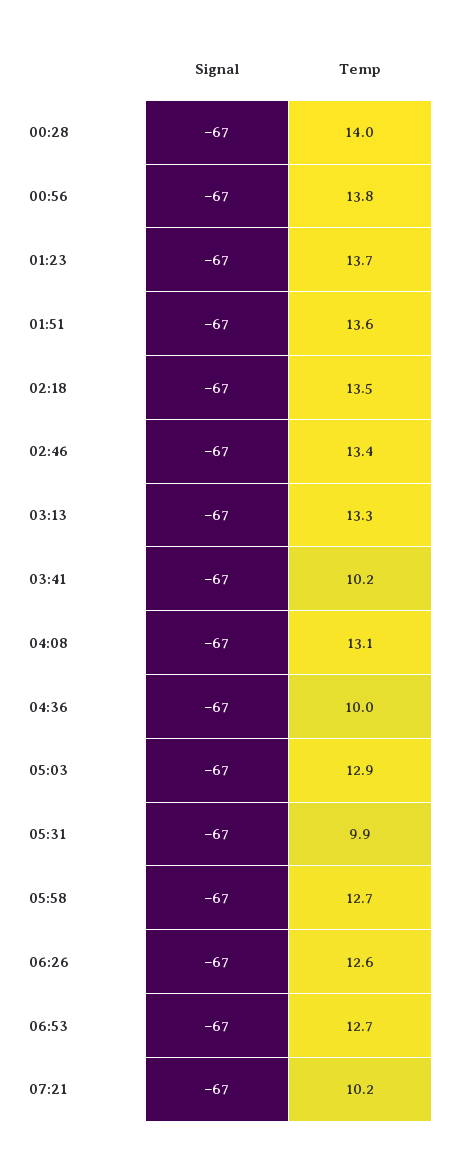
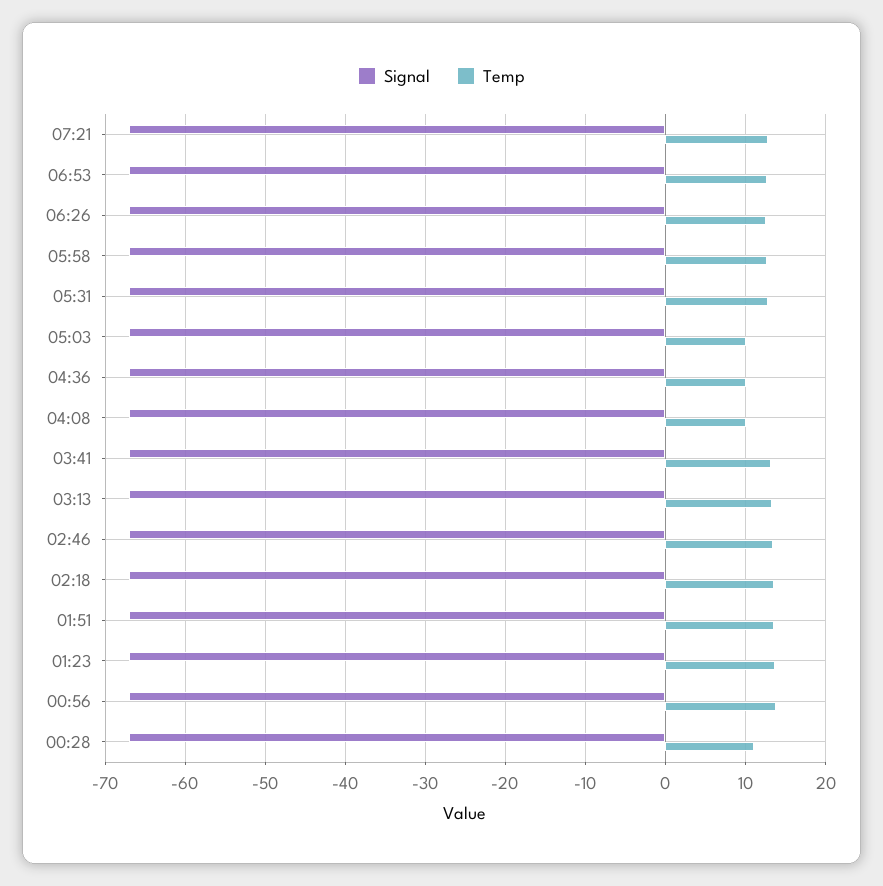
  {
    "Signal": {
      "00:28": -67,
      "00:56": -67,
      "01:23": -67,
      "01:51": -67,
      "02:18": -67,
      "02:46": -67,
      "03:13": -67,
      "03:41": -67,
      "04:08": -67,
      "04:36": -67,
      "05:03": -67,
      "05:31": -67,
      "05:58": -67,
      "06:26": -67,
      "06:53": -67,
      "07:21": -67
    },
    "Temp": {
-     "00:28": 14,
+     "00:28": 11,
      "00:56": 13.8,
      "01:23": 13.7,
      "01:51": 13.6,
      "02:18": 13.5,
      "02:46": 13.4,
      "03:13": 13.3,
-     "03:41": 10.2,
+     "03:41": 13,
-     "04:08": 13.1,
+     "04:08": 10,
      "04:36": 10,
-     "05:03": 12.9,
+     "05:03": 10,
-     "05:31": 9.9,
+     "05:31": 13,
      "05:58": 12.7,
      "06:26": 12.6,
      "06:53": 12.7,
-     "07:21": 10.2
+     "07:21": 13
    }
  }

